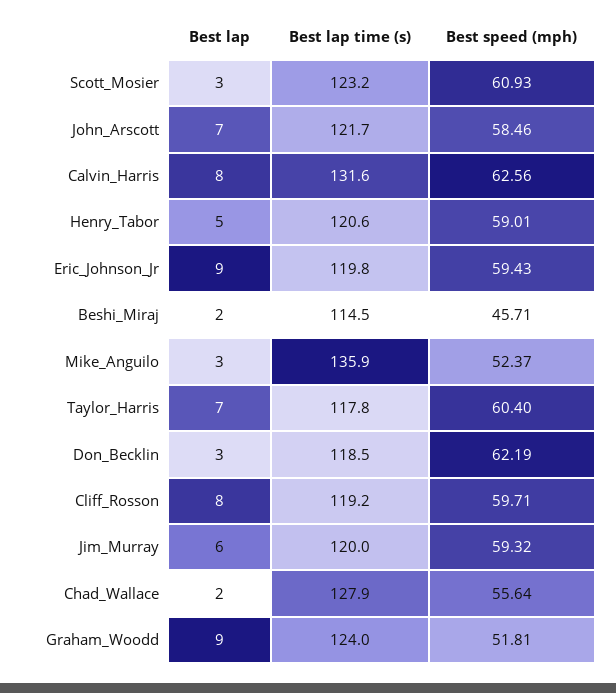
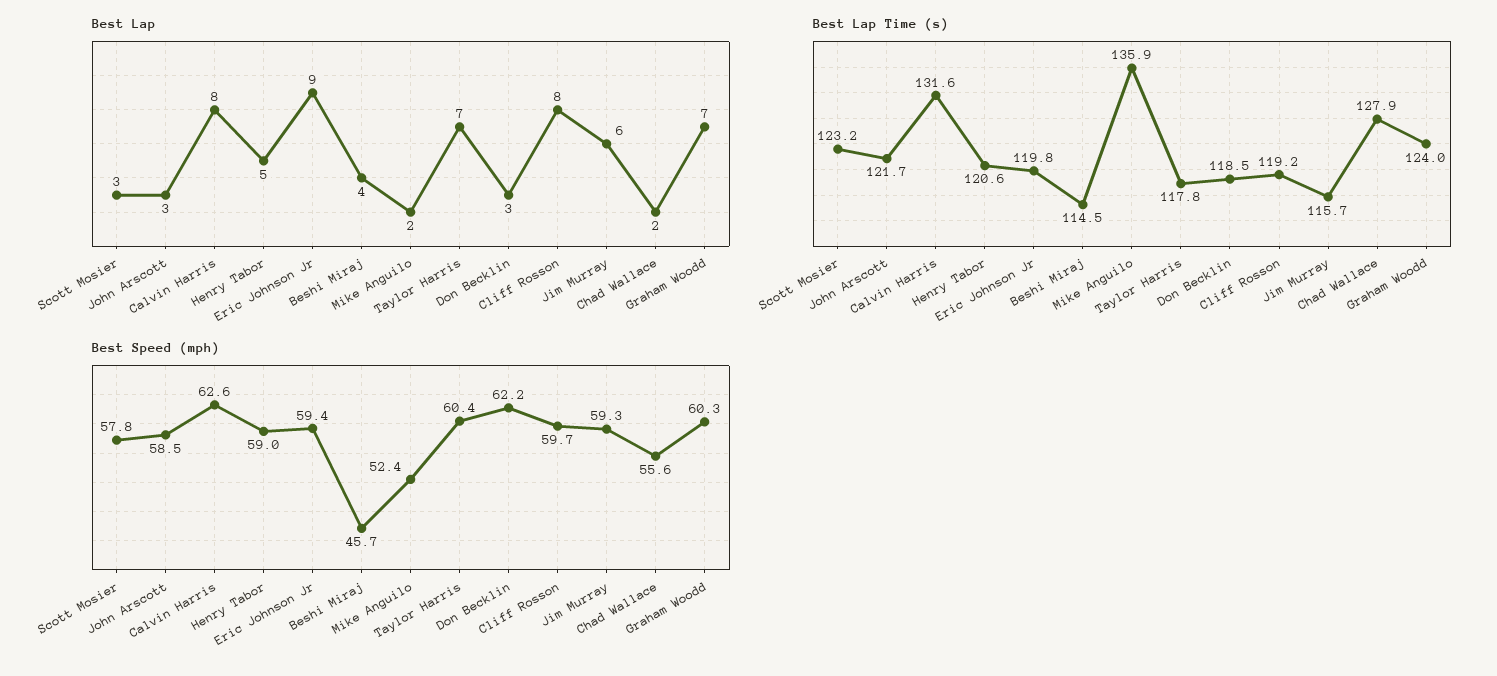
  {
    "Best lap": {
      "Scott_Mosier": 3,
-     "John_Arscott": 7,
+     "John_Arscott": 3,
      "Calvin_Harris": 8,
      "Henry_Tabor": 5,
      "Eric_Johnson_Jr": 9,
-     "Beshi_Miraj": 2,
+     "Beshi_Miraj": 4,
-     "Mike_Anguilo": 3,
+     "Mike_Anguilo": 2,
      "Taylor_Harris": 7,
      "Don_Becklin": 3,
      "Cliff_Rosson": 8,
      "Jim_Murray": 6,
      "Chad_Wallace": 2,
-     "Graham_Woodd": 9
+     "Graham_Woodd": 7
    },
    "Best lap time (s)": {
      "Scott_Mosier": 123.2,
      "John_Arscott": 121.7,
      "Calvin_Harris": 131.6,
      "Henry_Tabor": 120.6,
      "Eric_Johnson_Jr": 119.8,
      "Beshi_Miraj": 114.5,
      "Mike_Anguilo": 135.9,
      "Taylor_Harris": 117.8,
      "Don_Becklin": 118.5,
      "Cliff_Rosson": 119.2,
-     "Jim_Murray": 120,
+     "Jim_Murray": 115.7,
      "Chad_Wallace": 127.9,
      "Graham_Woodd": 124
    },
    "Best speed (mph)": {
-     "Scott_Mosier": 60.93,
+     "Scott_Mosier": 57.8,
      "John_Arscott": 58.46,
      "Calvin_Harris": 62.56,
      "Henry_Tabor": 59.01,
      "Eric_Johnson_Jr": 59.43,
      "Beshi_Miraj": 45.71,
      "Mike_Anguilo": 52.37,
      "Taylor_Harris": 60.4,
      "Don_Becklin": 62.19,
      "Cliff_Rosson": 59.71,
      "Jim_Murray": 59.32,
      "Chad_Wallace": 55.64,
-     "Graham_Woodd": 51.81
+     "Graham_Woodd": 60.3
    }
  }

